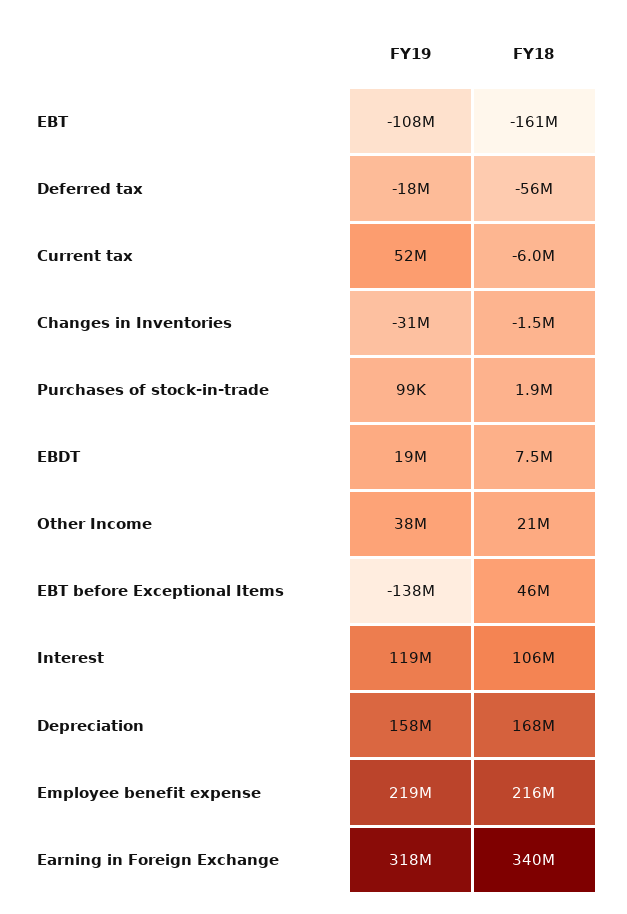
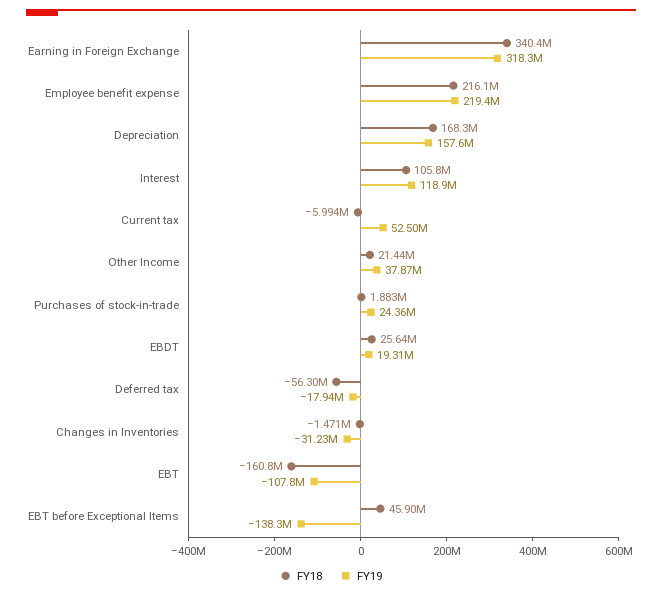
  {
    "FY19": {
      "EBT": -107800000,
      "Deferred tax": -17940000,
      "Current tax": 52500000,
      "Changes in Inventories": -31230000,
-     "Purchases of stock-in-trade": 99000,
+     "Purchases of stock-in-trade": 24360000,
      "EBDT": 19310000,
      "Other Income": 37870000,
      "EBT before Exceptional Items": -138300000,
      "Interest": 118900000,
      "Depreciation": 157600000,
      "Employee benefit expense": 219400000,
      "Earning in Foreign Exchange": 318300000
    },
    "FY18": {
      "EBT": -160800000,
      "Deferred tax": -56300000,
      "Current tax": -5994000,
      "Changes in Inventories": -1471000,
      "Purchases of stock-in-trade": 1883000,
-     "EBDT": 7500000,
+     "EBDT": 25640000,
      "Other Income": 21440000,
      "EBT before Exceptional Items": 45900000,
      "Interest": 105800000,
      "Depreciation": 168300000,
      "Employee benefit expense": 216100000,
      "Earning in Foreign Exchange": 340400000
    }
  }

